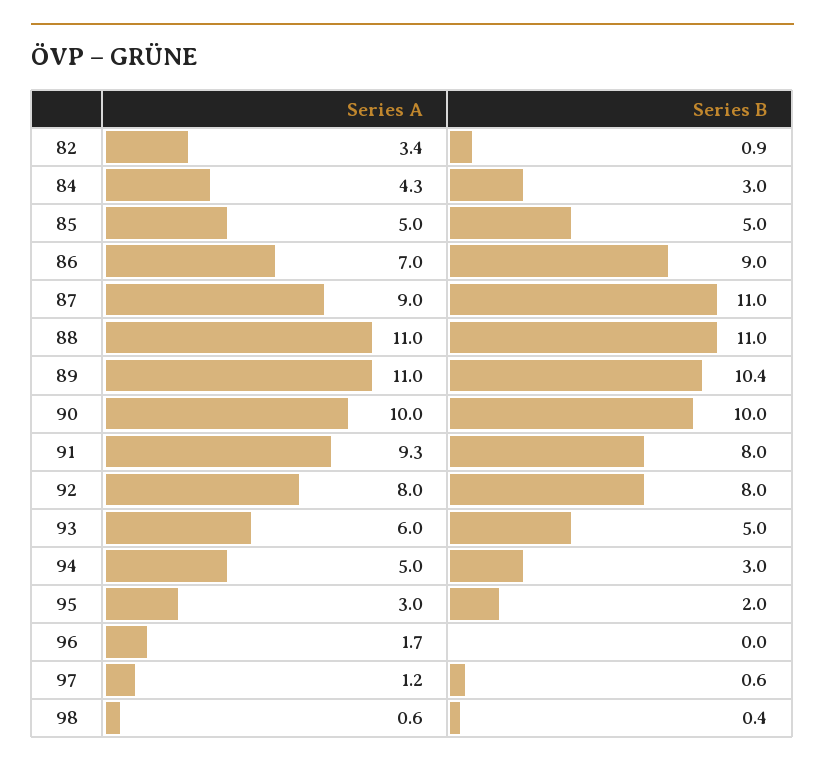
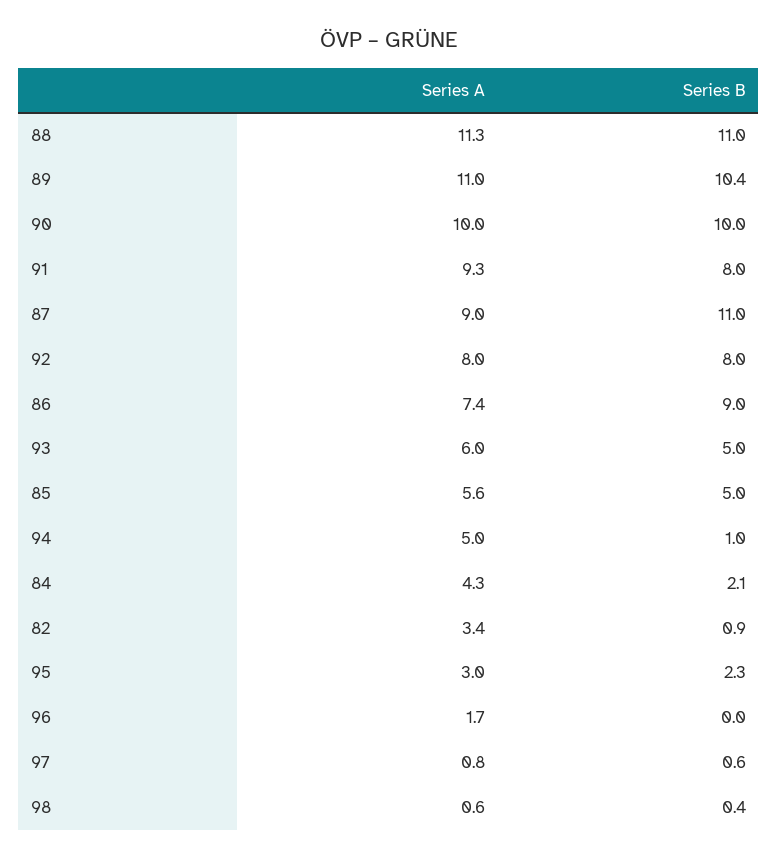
  {
    "Series A": {
      "82": 3.4,
      "84": 4.3,
-     "85": 5,
+     "85": 5.6,
-     "86": 7,
+     "86": 7.4,
      "87": 9,
-     "88": 11,
+     "88": 11.3,
      "89": 11,
      "90": 10,
      "91": 9.3,
      "92": 8,
      "93": 6,
      "94": 5,
      "95": 3,
      "96": 1.7,
-     "97": 1.2,
+     "97": 0.8,
      "98": 0.6
    },
    "Series B": {
      "82": 0.9,
-     "84": 3,
+     "84": 2.1,
      "85": 5,
      "86": 9,
      "87": 11,
      "88": 11,
      "89": 10.4,
      "90": 10,
      "91": 8,
      "92": 8,
      "93": 5,
-     "94": 3,
+     "94": 1,
-     "95": 2,
+     "95": 2.3,
      "96": 0,
      "97": 0.6,
      "98": 0.4
    }
  }

